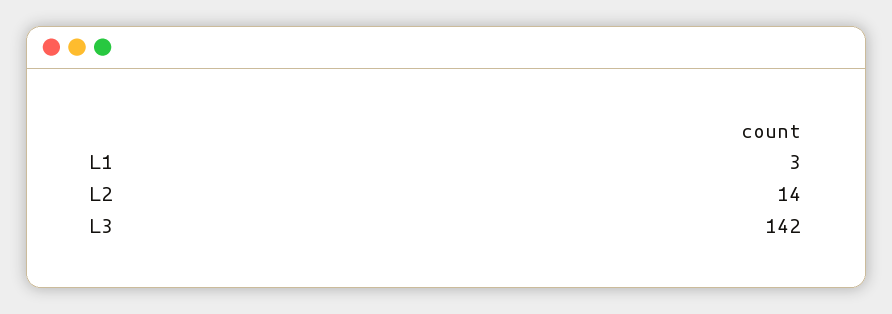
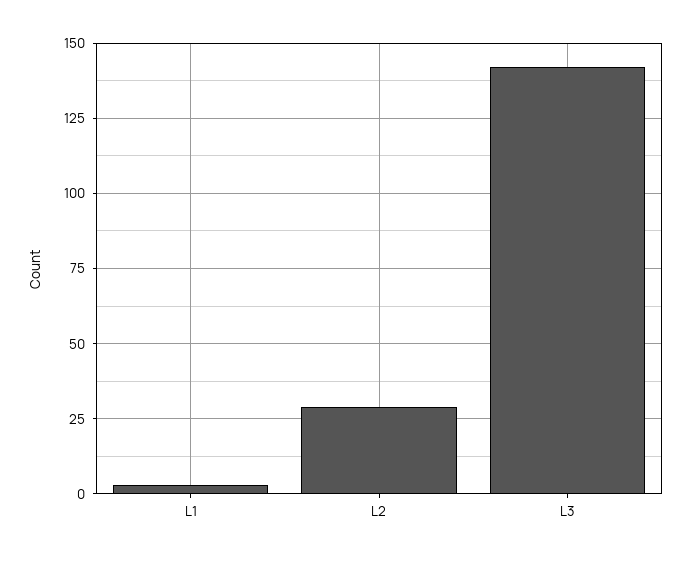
  {
    "L1": 3,
-   "L2": 14,
+   "L2": 30,
    "L3": 142
  }

